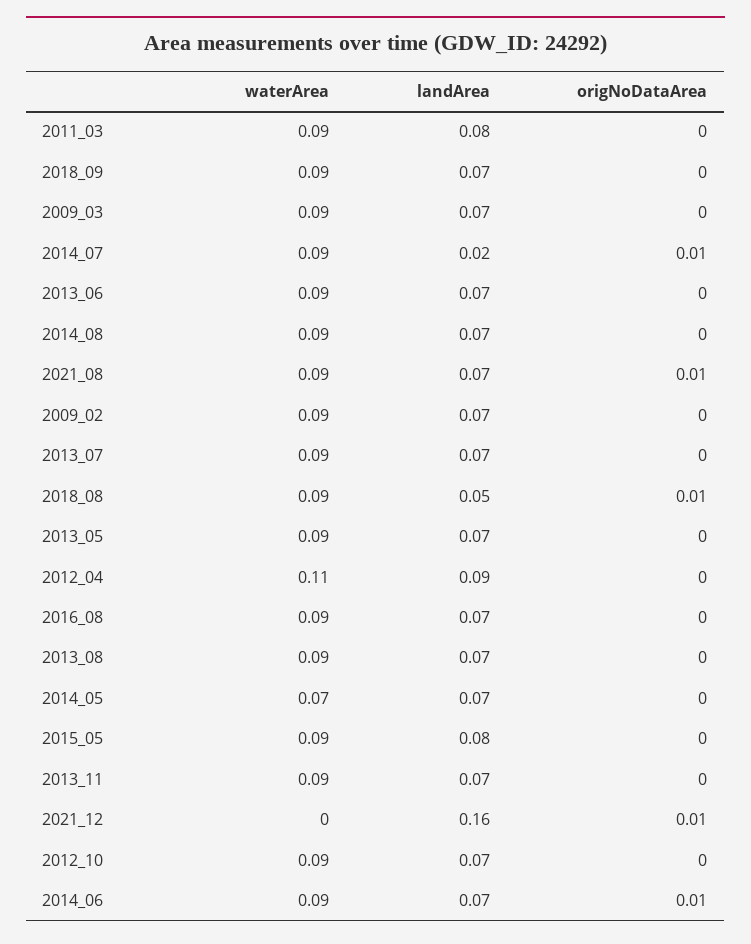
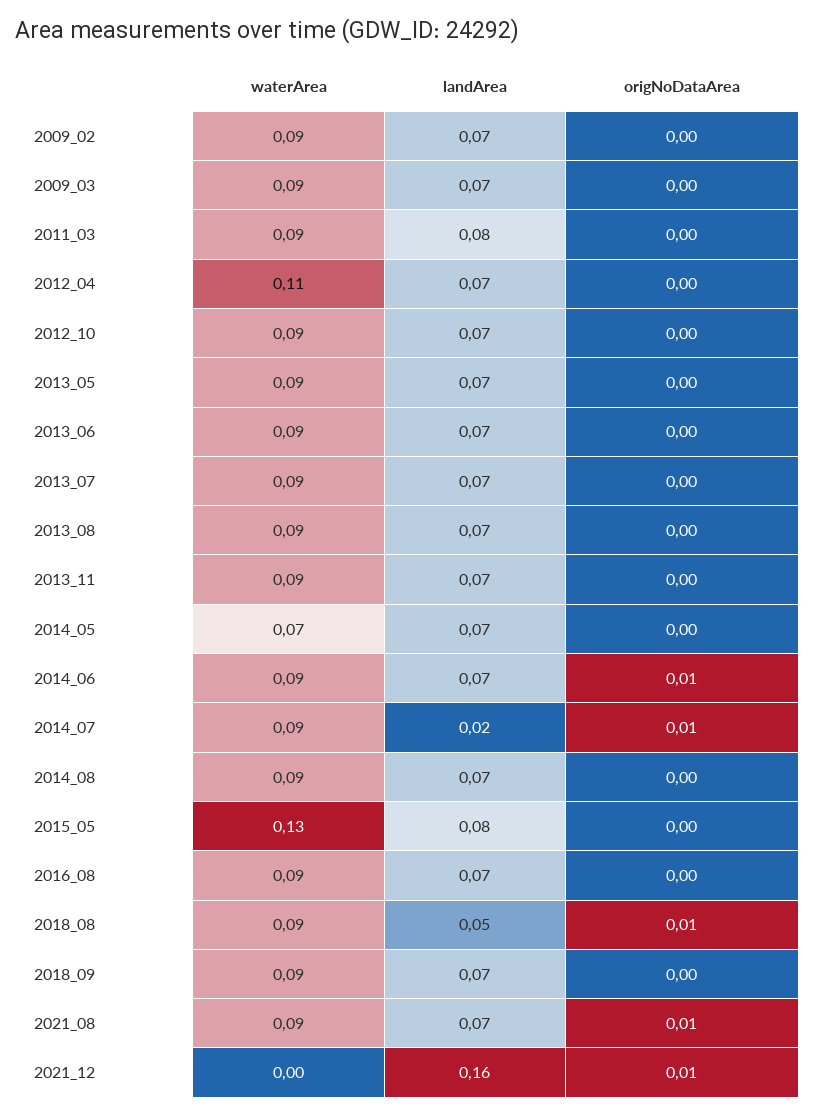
  {
    "waterArea": {
      "2011_03": 0.09,
      "2018_09": 0.09,
      "2009_03": 0.09,
      "2014_07": 0.09,
      "2013_06": 0.09,
      "2014_08": 0.09,
      "2021_08": 0.09,
      "2009_02": 0.09,
      "2013_07": 0.09,
      "2018_08": 0.09,
      "2013_05": 0.09,
      "2012_04": 0.11,
      "2016_08": 0.09,
      "2013_08": 0.09,
      "2014_05": 0.07,
-     "2015_05": 0.09,
+     "2015_05": 0.13,
      "2013_11": 0.09,
      "2021_12": 0,
      "2012_10": 0.09,
      "2014_06": 0.09
    },
    "landArea": {
      "2011_03": 0.08,
      "2018_09": 0.07,
      "2009_03": 0.07,
      "2014_07": 0.02,
      "2013_06": 0.07,
      "2014_08": 0.07,
      "2021_08": 0.07,
      "2009_02": 0.07,
      "2013_07": 0.07,
      "2018_08": 0.05,
      "2013_05": 0.07,
-     "2012_04": 0.09,
+     "2012_04": 0.07,
      "2016_08": 0.07,
      "2013_08": 0.07,
      "2014_05": 0.07,
      "2015_05": 0.08,
      "2013_11": 0.07,
      "2021_12": 0.16,
      "2012_10": 0.07,
      "2014_06": 0.07
    },
    "origNoDataArea": {
      "2011_03": 0,
      "2018_09": 0,
      "2009_03": 0,
      "2014_07": 0.01,
      "2013_06": 0,
      "2014_08": 0,
      "2021_08": 0.01,
      "2009_02": 0,
      "2013_07": 0,
      "2018_08": 0.01,
      "2013_05": 0,
      "2012_04": 0,
      "2016_08": 0,
      "2013_08": 0,
      "2014_05": 0,
      "2015_05": 0,
      "2013_11": 0,
      "2021_12": 0.01,
      "2012_10": 0,
      "2014_06": 0.01
    }
  }

